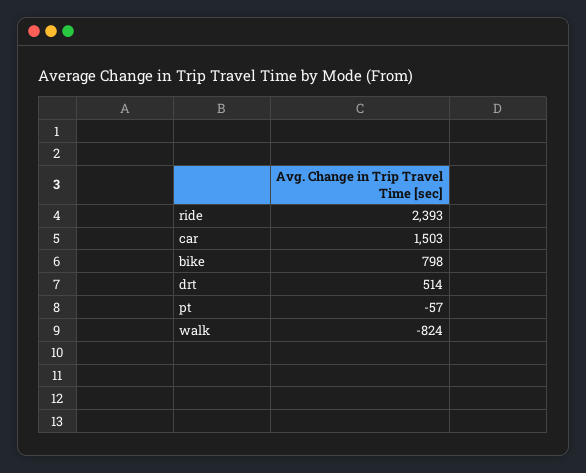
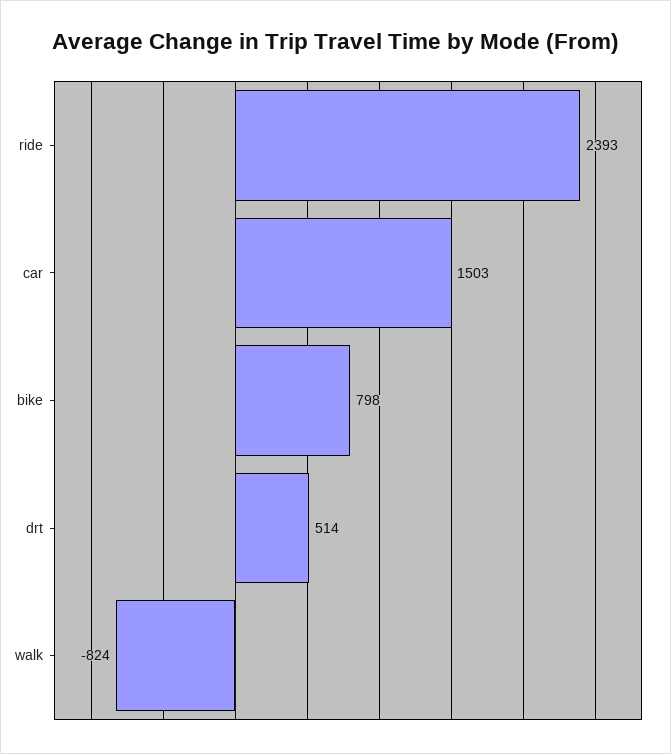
  {
    "ride": 2393,
    "car": 1503,
    "bike": 798,
    "drt": 514,
-   "pt": -57,
    "walk": -824
  }

